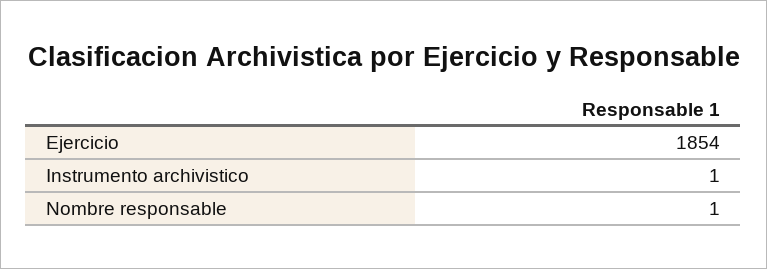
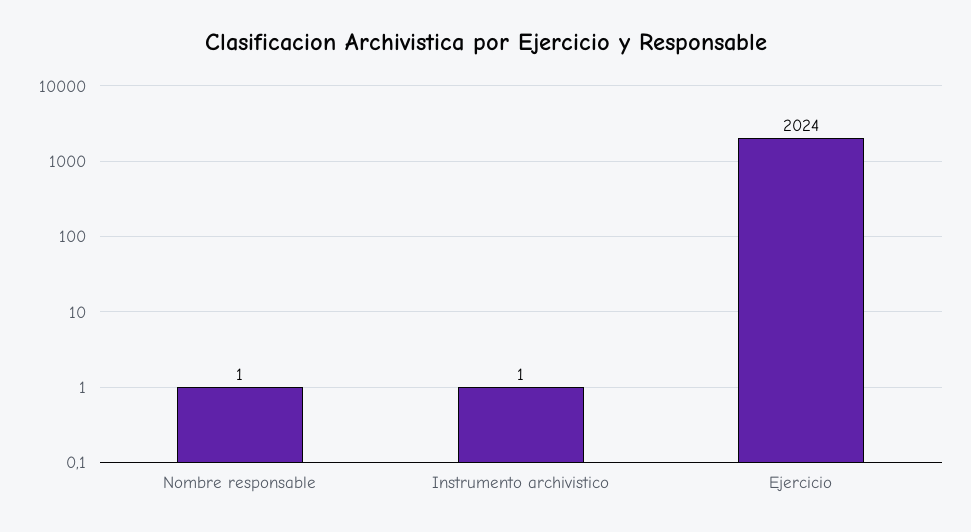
  {
-   "Ejercicio": 1854,
+   "Ejercicio": 2024,
    "Instrumento archivistico": 1,
    "Nombre responsable": 1
  }

